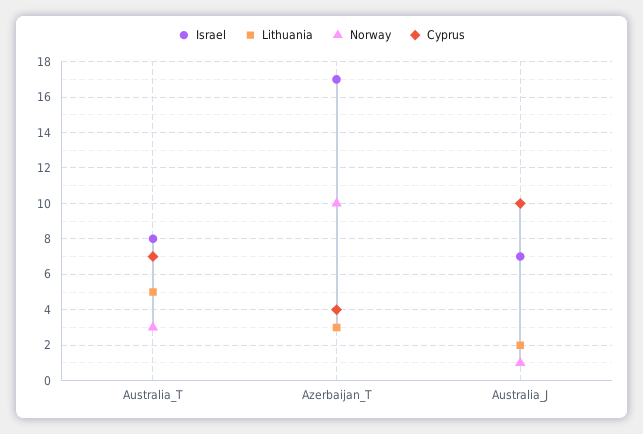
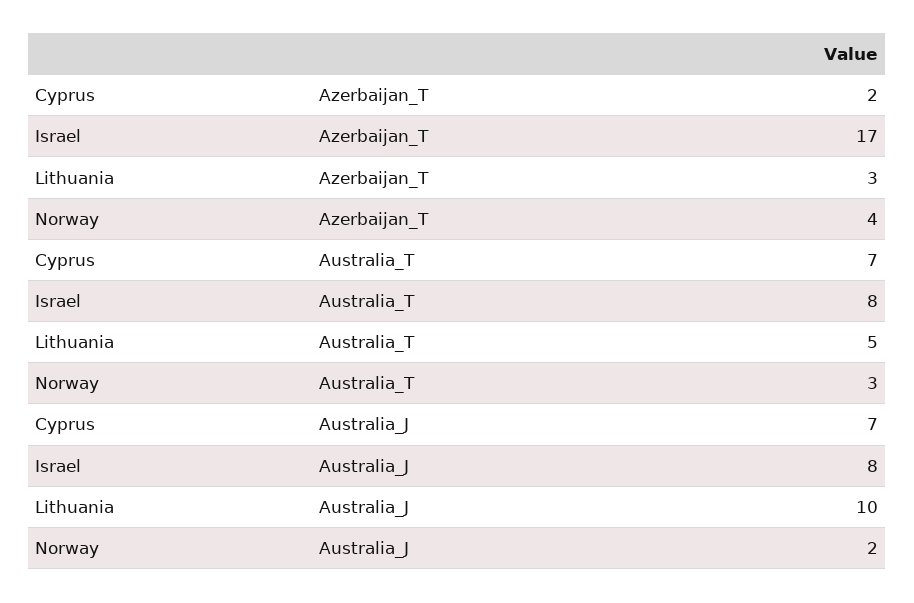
  {
    "Israel": {
      "Australia_T": 8,
      "Azerbaijan_T": 17,
-     "Australia_J": 7
+     "Australia_J": 8
    },
    "Lithuania": {
      "Australia_T": 5,
      "Azerbaijan_T": 3,
-     "Australia_J": 2
+     "Australia_J": 10
    },
    "Norway": {
      "Australia_T": 3,
-     "Azerbaijan_T": 10,
+     "Azerbaijan_T": 4,
-     "Australia_J": 1
+     "Australia_J": 2
    },
    "Cyprus": {
      "Australia_T": 7,
-     "Azerbaijan_T": 4,
+     "Azerbaijan_T": 2,
-     "Australia_J": 10
+     "Australia_J": 7
    }
  }

